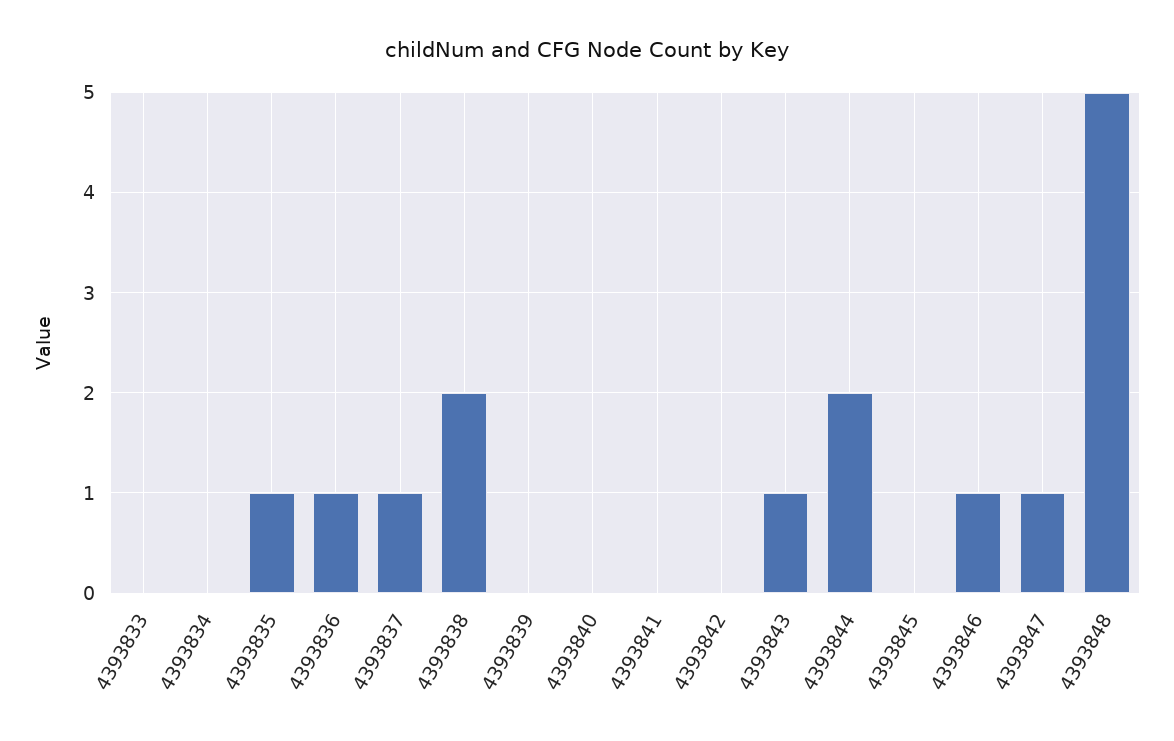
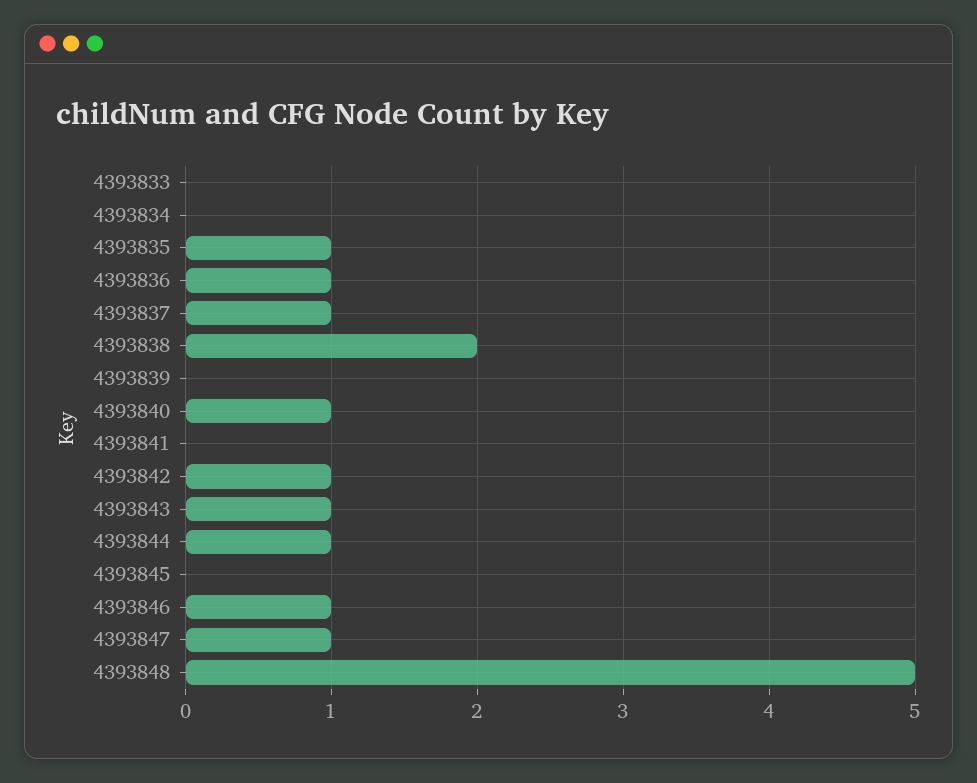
  {
    "4393833": 0,
    "4393834": 0,
    "4393835": 1,
    "4393836": 1,
    "4393837": 1,
    "4393838": 2,
    "4393839": 0,
-   "4393840": 0,
+   "4393840": 1,
    "4393841": 0,
-   "4393842": 0,
+   "4393842": 1,
    "4393843": 1,
-   "4393844": 2,
+   "4393844": 1,
    "4393845": 0,
    "4393846": 1,
    "4393847": 1,
    "4393848": 5
  }

